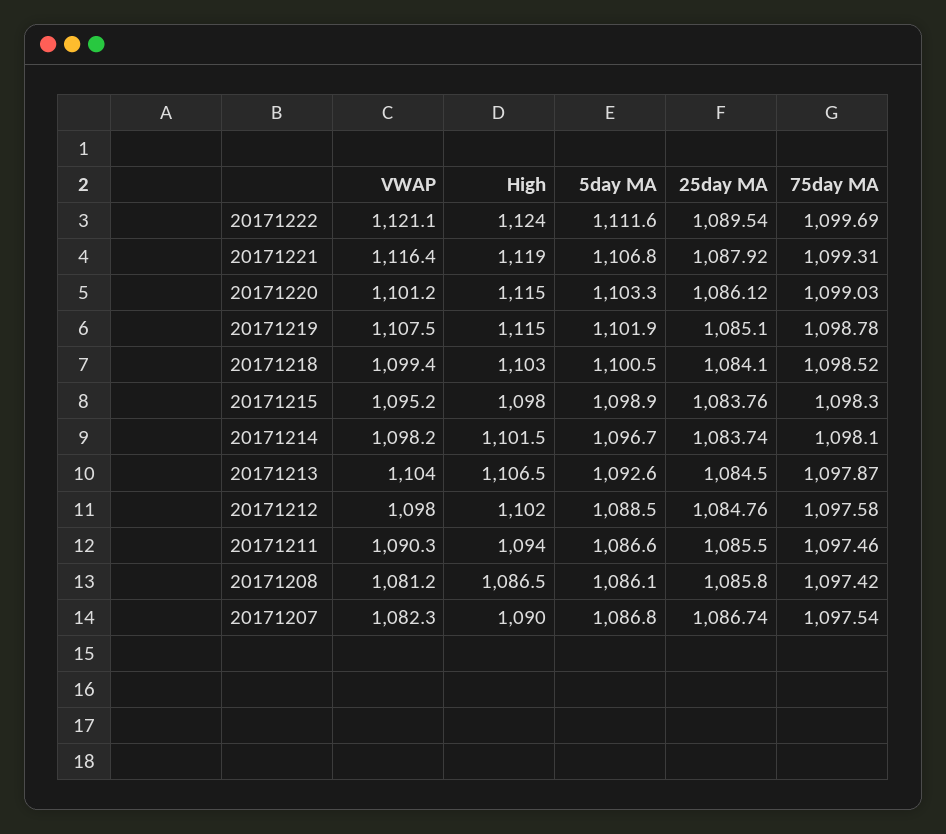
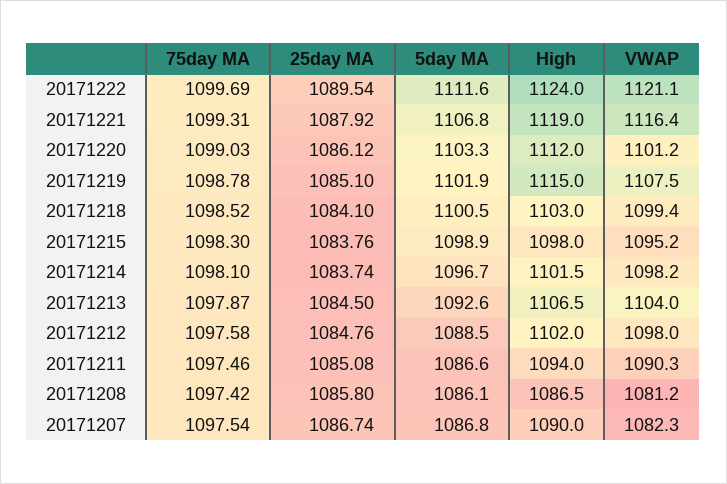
  {
    "VWAP": {
      "20171222": 1121.1,
      "20171221": 1116.4,
      "20171220": 1101.2,
      "20171219": 1107.5,
      "20171218": 1099.4,
      "20171215": 1095.2,
      "20171214": 1098.2,
      "20171213": 1104,
      "20171212": 1098,
      "20171211": 1090.3,
      "20171208": 1081.2,
      "20171207": 1082.3
    },
    "High": {
      "20171222": 1124,
      "20171221": 1119,
-     "20171220": 1115,
+     "20171220": 1112,
      "20171219": 1115,
      "20171218": 1103,
      "20171215": 1098,
      "20171214": 1101.5,
      "20171213": 1106.5,
      "20171212": 1102,
      "20171211": 1094,
      "20171208": 1086.5,
      "20171207": 1090
    },
    "5day MA": {
      "20171222": 1111.6,
      "20171221": 1106.8,
      "20171220": 1103.3,
      "20171219": 1101.9,
      "20171218": 1100.5,
      "20171215": 1098.9,
      "20171214": 1096.7,
      "20171213": 1092.6,
      "20171212": 1088.5,
      "20171211": 1086.6,
      "20171208": 1086.1,
      "20171207": 1086.8
    },
    "25day MA": {
      "20171222": 1089.54,
      "20171221": 1087.92,
      "20171220": 1086.12,
      "20171219": 1085.1,
      "20171218": 1084.1,
      "20171215": 1083.76,
      "20171214": 1083.74,
      "20171213": 1084.5,
      "20171212": 1084.76,
-     "20171211": 1085.5,
+     "20171211": 1085.08,
      "20171208": 1085.8,
      "20171207": 1086.74
    },
    "75day MA": {
      "20171222": 1099.69,
      "20171221": 1099.31,
      "20171220": 1099.03,
      "20171219": 1098.78,
      "20171218": 1098.52,
      "20171215": 1098.3,
      "20171214": 1098.1,
      "20171213": 1097.87,
      "20171212": 1097.58,
      "20171211": 1097.46,
      "20171208": 1097.42,
      "20171207": 1097.54
    }
  }

